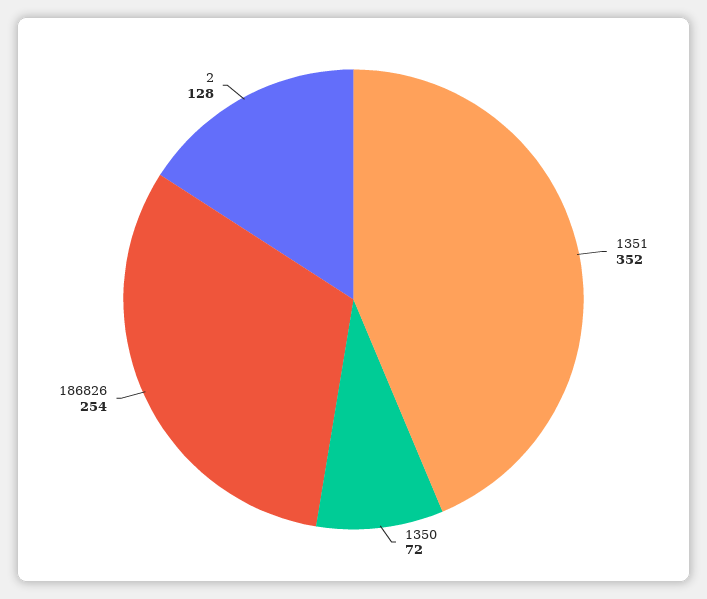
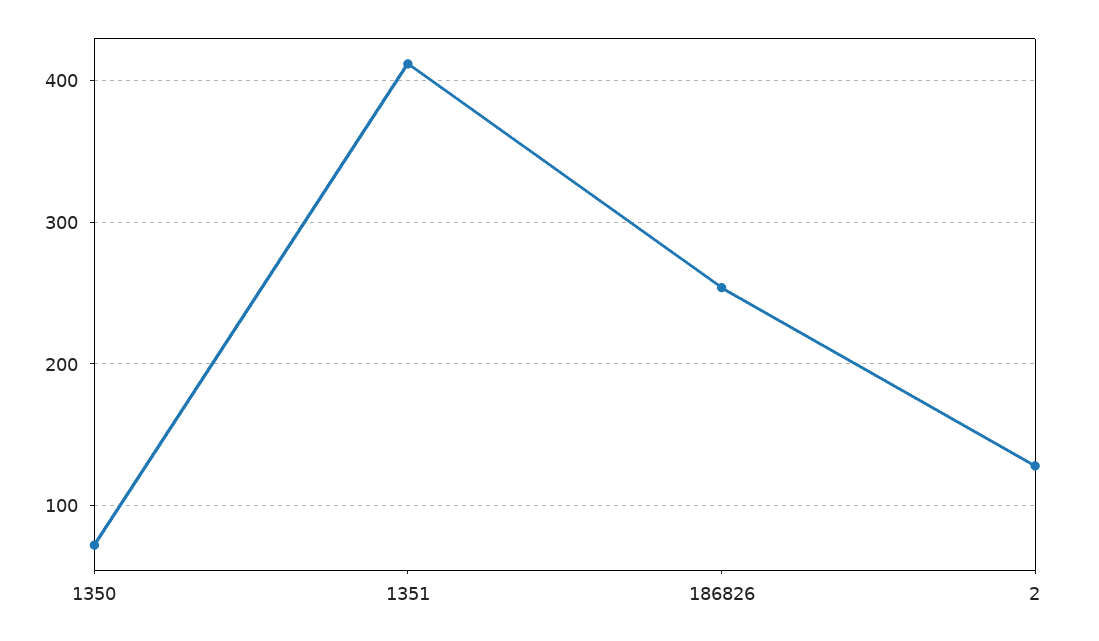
  {
-   "1351": 352,
+   "1351": 410,
    "1350": 72,
    "186826": 254,
    "2": 128
  }

